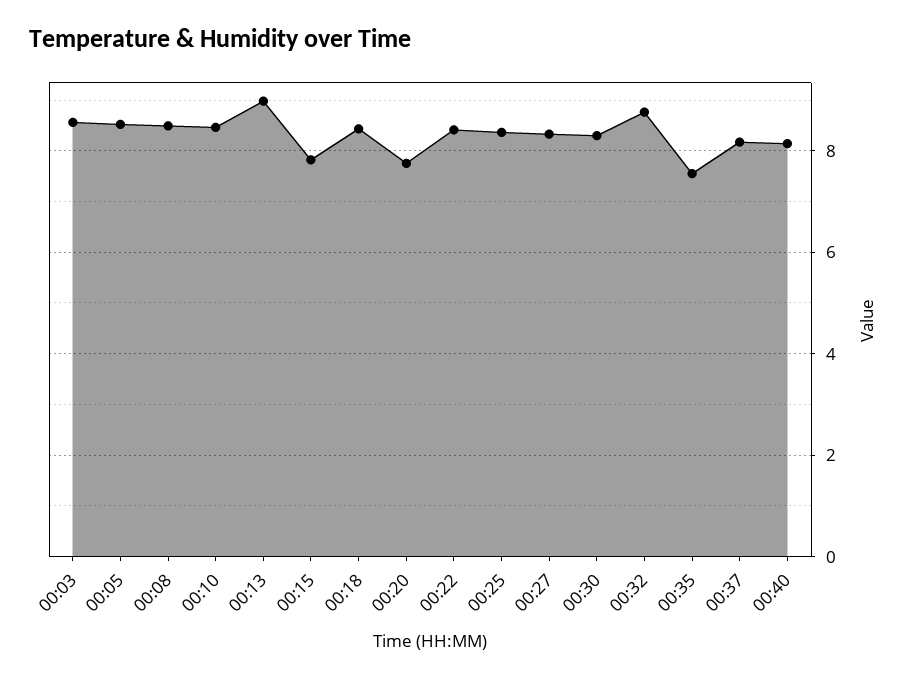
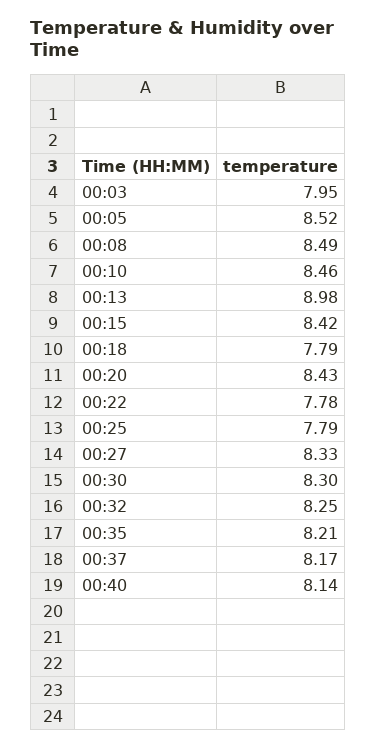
  {
-   "00:03": 8.6,
+   "00:03": 7.95,
    "00:05": 8.52,
    "00:08": 8.49,
    "00:10": 8.46,
    "00:13": 8.98,
-   "00:15": 7.8,
+   "00:15": 8.42,
-   "00:18": 8.4,
+   "00:18": 7.79,
-   "00:20": 7.8,
+   "00:20": 8.43,
-   "00:22": 8.4,
+   "00:22": 7.78,
-   "00:25": 8.4,
+   "00:25": 7.79,
    "00:27": 8.33,
    "00:30": 8.3,
-   "00:32": 8.8,
+   "00:32": 8.25,
-   "00:35": 7.6,
+   "00:35": 8.21,
    "00:37": 8.17,
    "00:40": 8.14
  }

